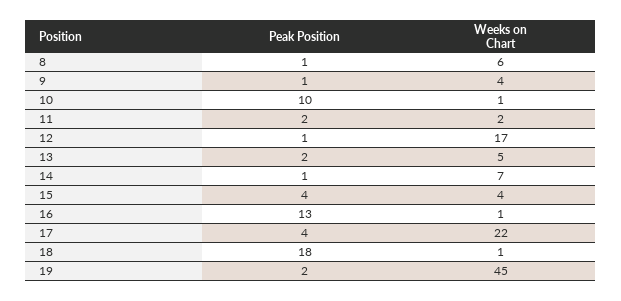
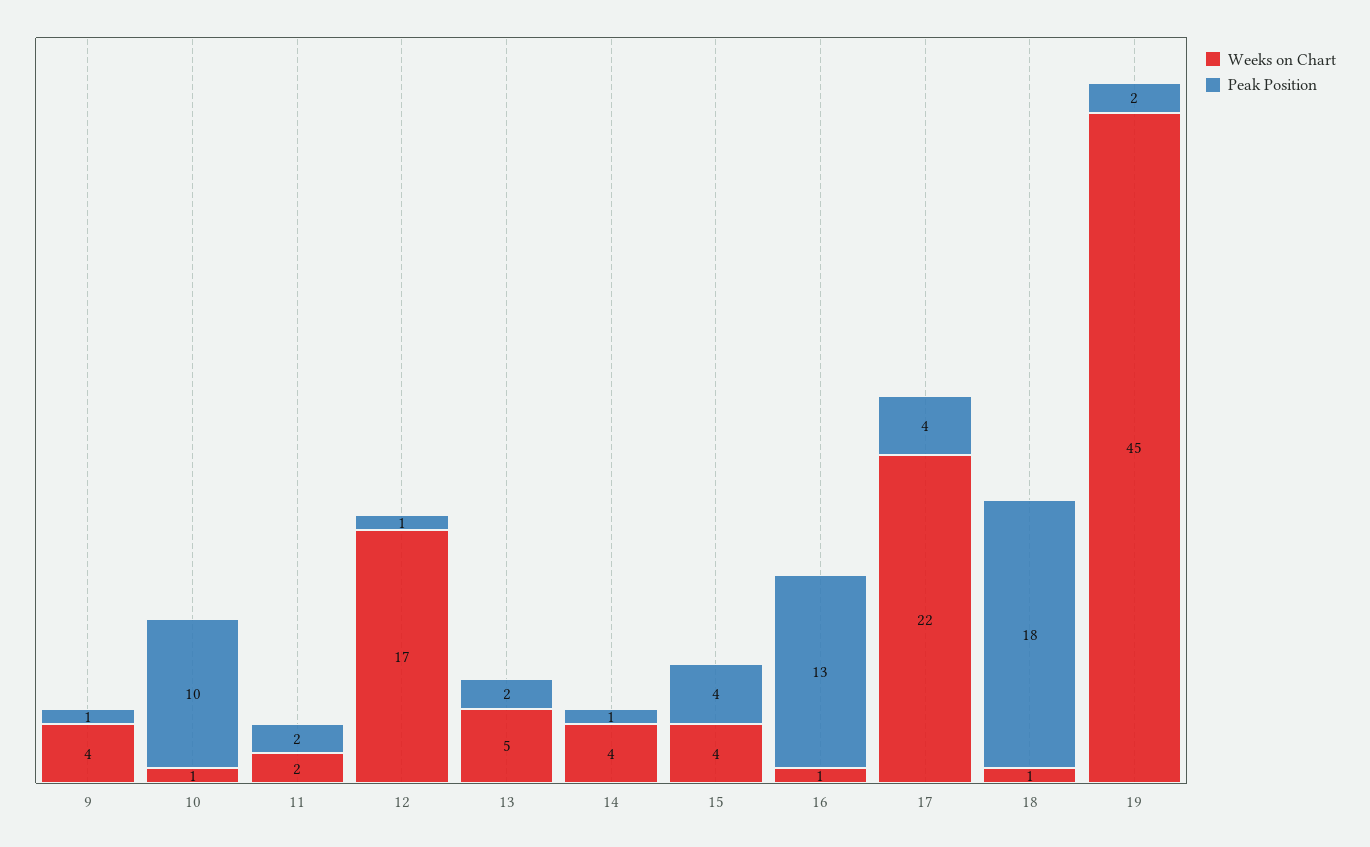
  {
    "Peak Position": {
-     "8": 1,
      "9": 1,
      "10": 10,
      "11": 2,
      "12": 1,
      "13": 2,
      "14": 1,
      "15": 4,
      "16": 13,
      "17": 4,
      "18": 18,
      "19": 2
    },
    "Weeks on Chart": {
-     "8": 6,
      "9": 4,
      "10": 1,
      "11": 2,
      "12": 17,
      "13": 5,
-     "14": 7,
+     "14": 4,
      "15": 4,
      "16": 1,
      "17": 22,
      "18": 1,
      "19": 45
    }
  }

